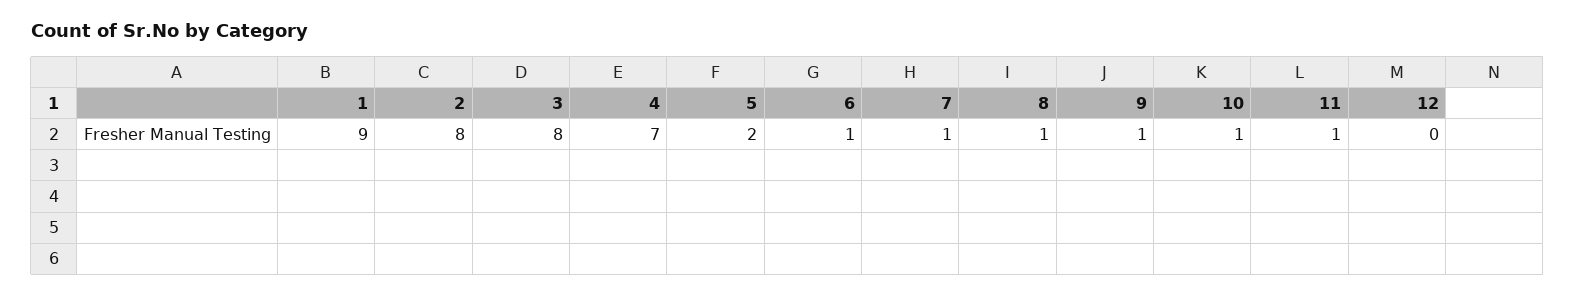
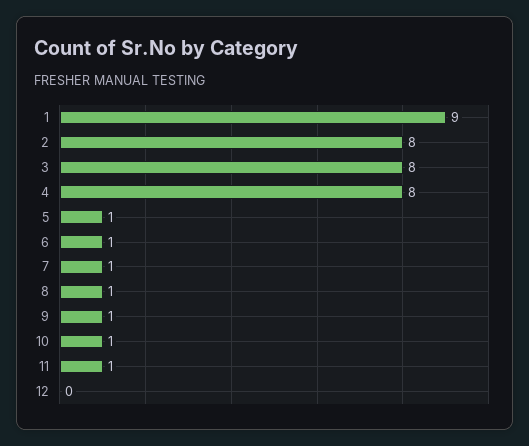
  {
    "1": 9,
    "2": 8,
    "3": 8,
-   "4": 7,
+   "4": 8,
-   "5": 2,
+   "5": 1,
    "6": 1,
    "7": 1,
    "8": 1,
    "9": 1,
    "10": 1,
    "11": 1,
    "12": 0
  }

